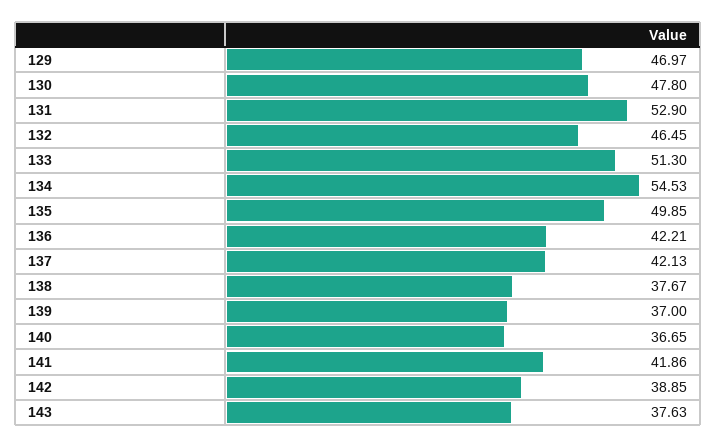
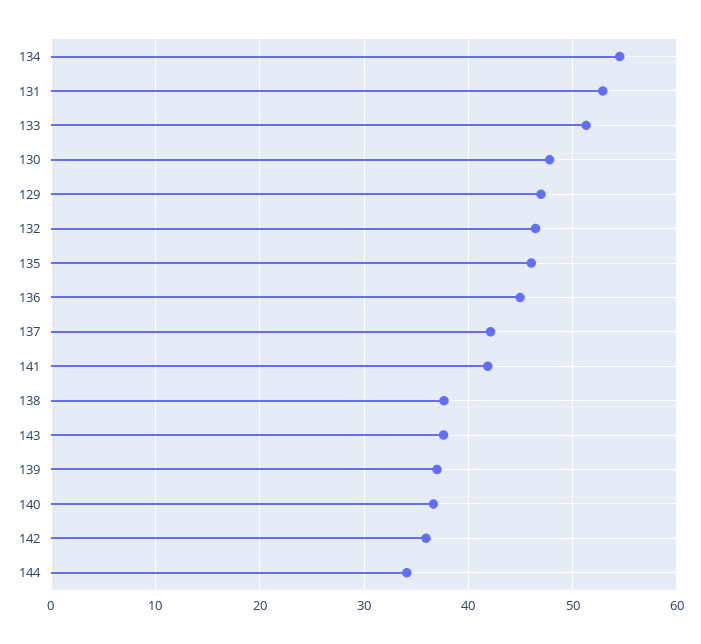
  {
    "129": 46.97,
    "130": 47.8,
    "131": 52.9,
    "132": 46.45,
    "133": 51.3,
    "134": 54.53,
-   "135": 49.85,
+   "135": 46,
-   "136": 42.21,
+   "136": 45,
    "137": 42.13,
    "138": 37.67,
    "139": 37,
    "140": 36.65,
    "141": 41.86,
-   "142": 38.85,
+   "142": 36,
-   "143": 37.63
+   "143": 37.63,
+   "144": 34
  }

